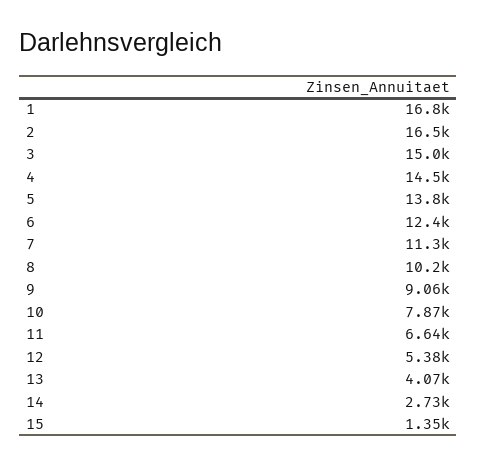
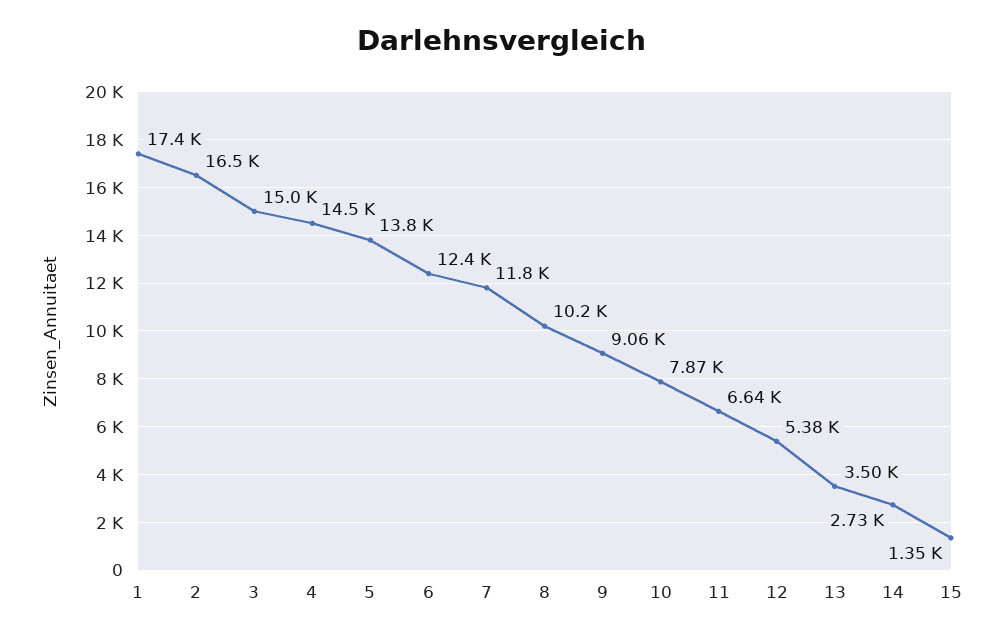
  {
-   "1": 16800,
+   "1": 17400,
    "2": 16500,
    "3": 15000,
    "4": 14500,
    "5": 13800,
    "6": 12400,
-   "7": 11300,
+   "7": 11800,
    "8": 10200,
    "9": 9060,
    "10": 7870,
    "11": 6640,
    "12": 5380,
-   "13": 4070,
+   "13": 3500,
    "14": 2730,
    "15": 1350
  }

